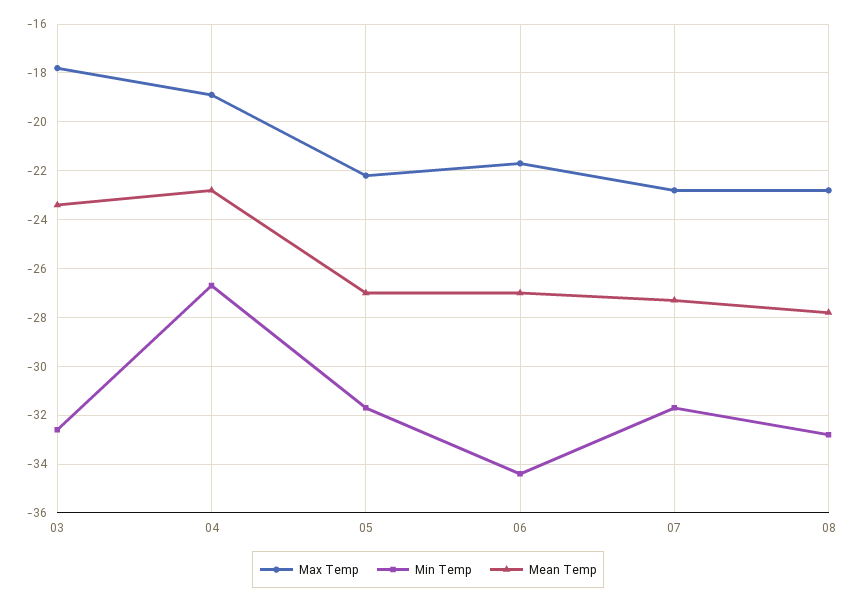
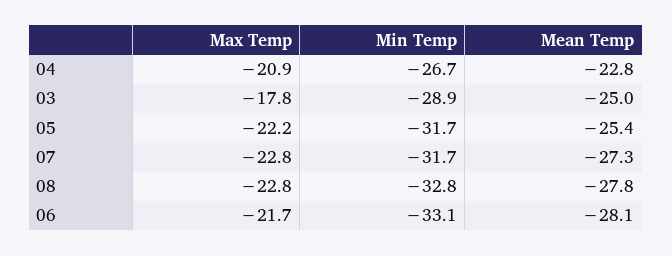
  {
    "Max Temp": {
      "03": -17.8,
-     "04": -19,
+     "04": -20.9,
      "05": -22.2,
      "06": -21.7,
      "07": -22.8,
      "08": -22.8
    },
    "Min Temp": {
-     "03": -32.5,
+     "03": -28.9,
      "04": -26.7,
      "05": -31.7,
-     "06": -34.5,
+     "06": -33.1,
      "07": -31.7,
      "08": -32.8
    },
    "Mean Temp": {
-     "03": -23.5,
+     "03": -25,
      "04": -22.8,
-     "05": -27,
+     "05": -25.4,
-     "06": -27,
+     "06": -28.1,
      "07": -27.3,
      "08": -27.8
    }
  }

